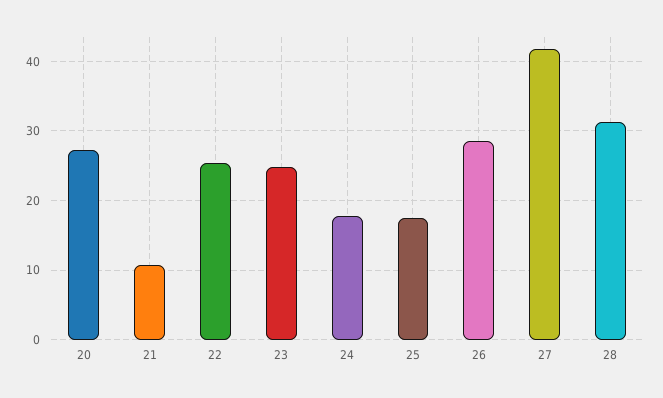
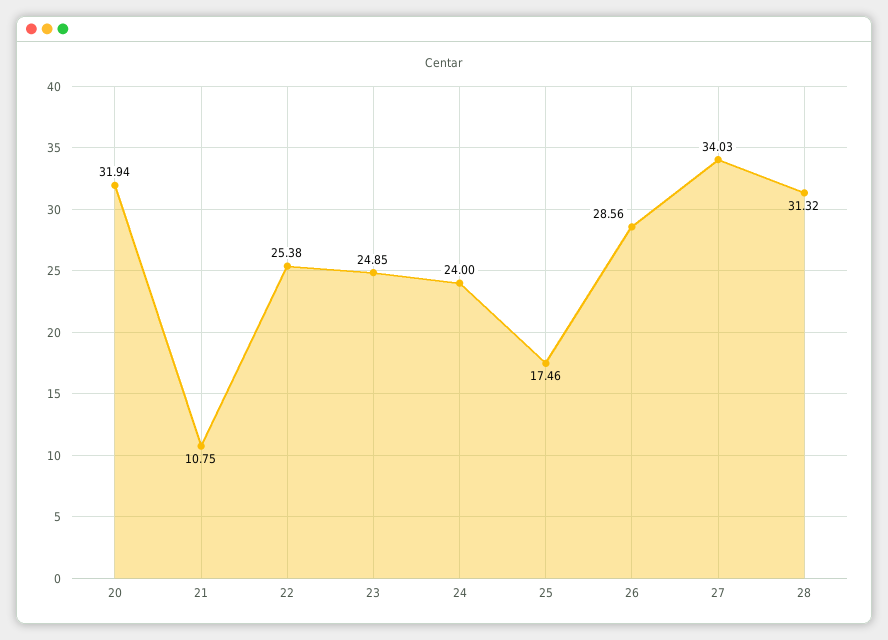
  {
-   "20": 27,
+   "20": 31.94,
    "21": 10.75,
    "22": 25.38,
    "23": 24.85,
-   "24": 18,
+   "24": 24,
    "25": 17.46,
    "26": 28.56,
-   "27": 42,
+   "27": 34.03,
    "28": 31.32
  }

